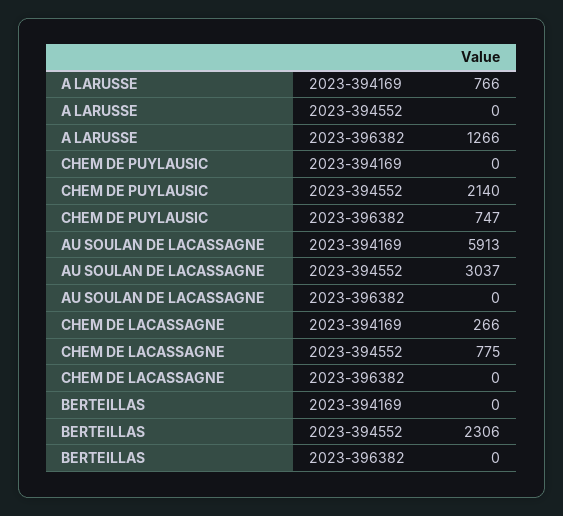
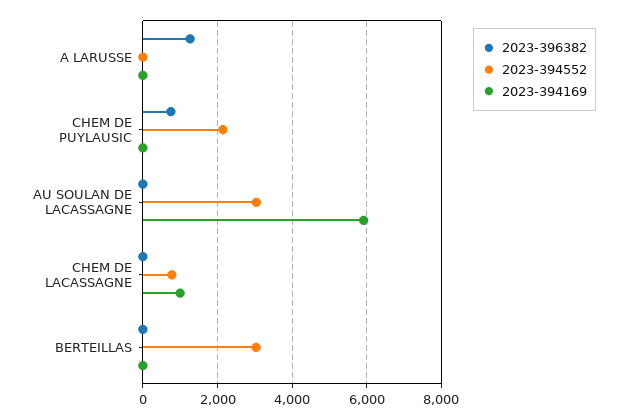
  {
    "2023-394169": {
-     "A LARUSSE": 766,
+     "A LARUSSE": 0,
      "CHEM DE PUYLAUSIC": 0,
      "AU SOULAN DE LACASSAGNE": 5913,
-     "CHEM DE LACASSAGNE": 266,
+     "CHEM DE LACASSAGNE": 1000,
      "BERTEILLAS": 0
    },
    "2023-394552": {
      "A LARUSSE": 0,
      "CHEM DE PUYLAUSIC": 2140,
      "AU SOULAN DE LACASSAGNE": 3037,
      "CHEM DE LACASSAGNE": 775,
-     "BERTEILLAS": 2306
+     "BERTEILLAS": 3000
    },
    "2023-396382": {
      "A LARUSSE": 1266,
      "CHEM DE PUYLAUSIC": 747,
      "AU SOULAN DE LACASSAGNE": 0,
      "CHEM DE LACASSAGNE": 0,
      "BERTEILLAS": 0
    }
  }

